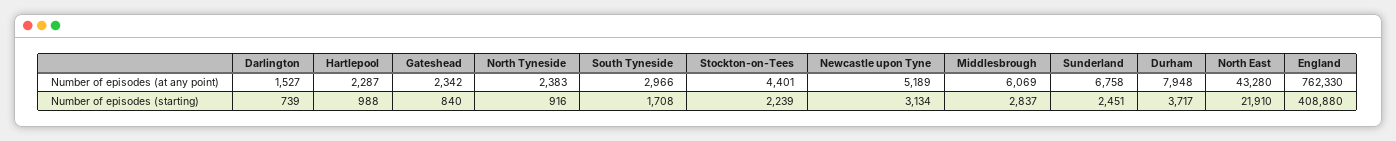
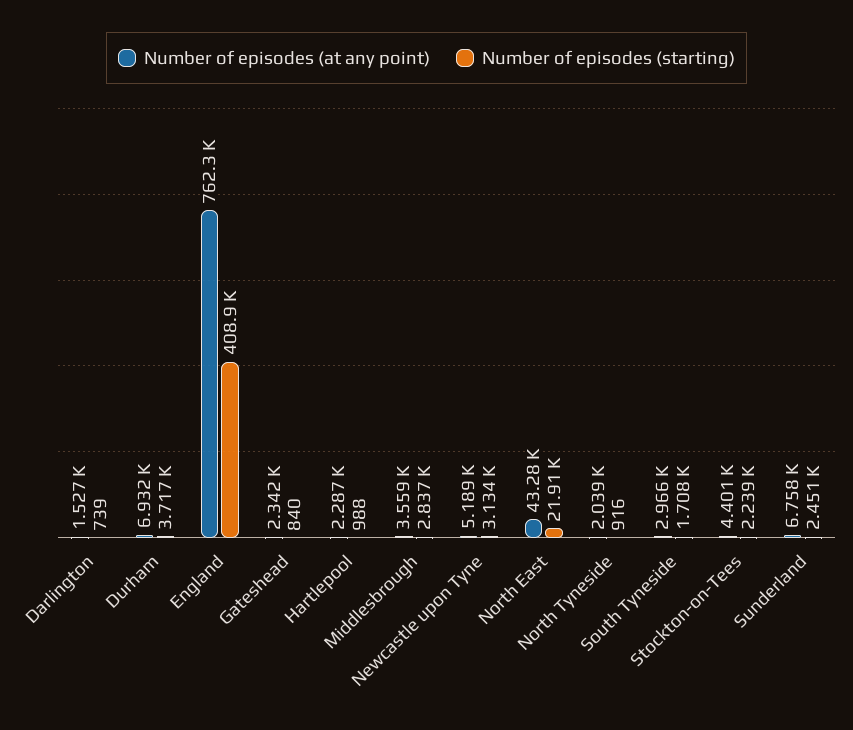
  {
    "Number of episodes (at any point)": {
      "Darlington": 1527,
      "Hartlepool": 2287,
      "Gateshead": 2342,
-     "North Tyneside": 2383,
+     "North Tyneside": 2039,
      "South Tyneside": 2966,
      "Stockton-on-Tees": 4401,
      "Newcastle upon Tyne": 5189,
-     "Middlesbrough": 6069,
+     "Middlesbrough": 3559,
      "Sunderland": 6758,
-     "Durham": 7948,
+     "Durham": 6932,
      "North East": 43280,
      "England": 762330
    },
    "Number of episodes (starting)": {
      "Darlington": 739,
      "Hartlepool": 988,
      "Gateshead": 840,
      "North Tyneside": 916,
      "South Tyneside": 1708,
      "Stockton-on-Tees": 2239,
      "Newcastle upon Tyne": 3134,
      "Middlesbrough": 2837,
      "Sunderland": 2451,
      "Durham": 3717,
      "North East": 21910,
      "England": 408880
    }
  }

